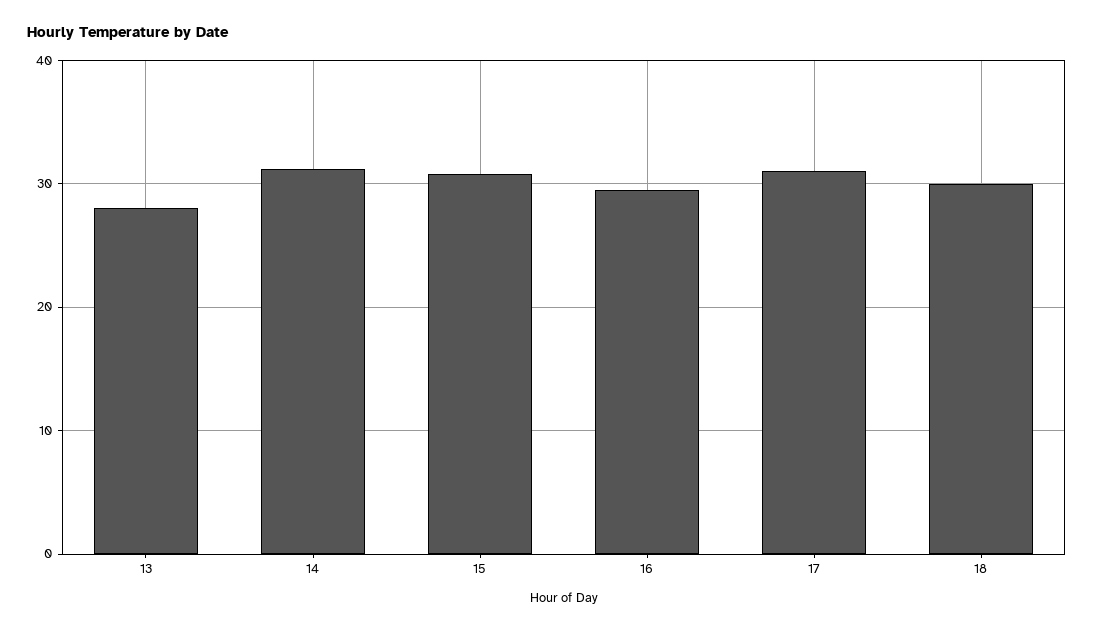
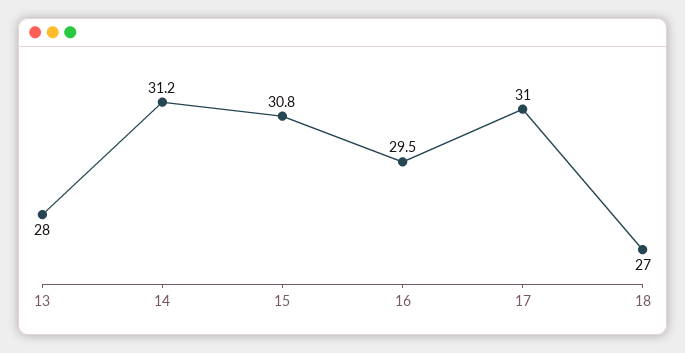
  {
    "13": 28,
    "14": 31.2,
    "15": 30.8,
    "16": 29.5,
    "17": 31,
-   "18": 30
+   "18": 27
  }

